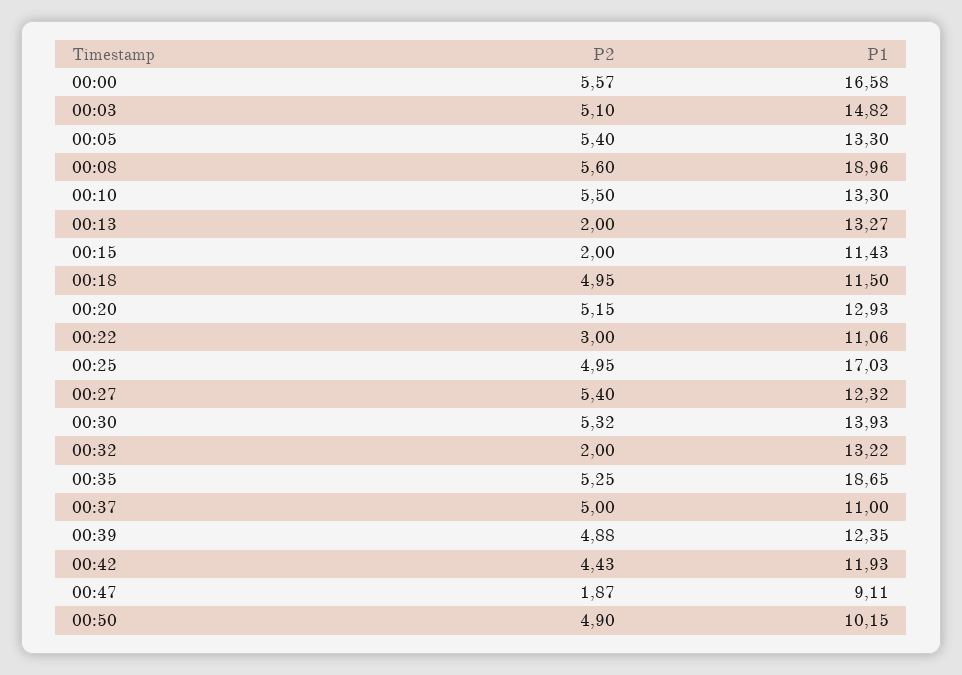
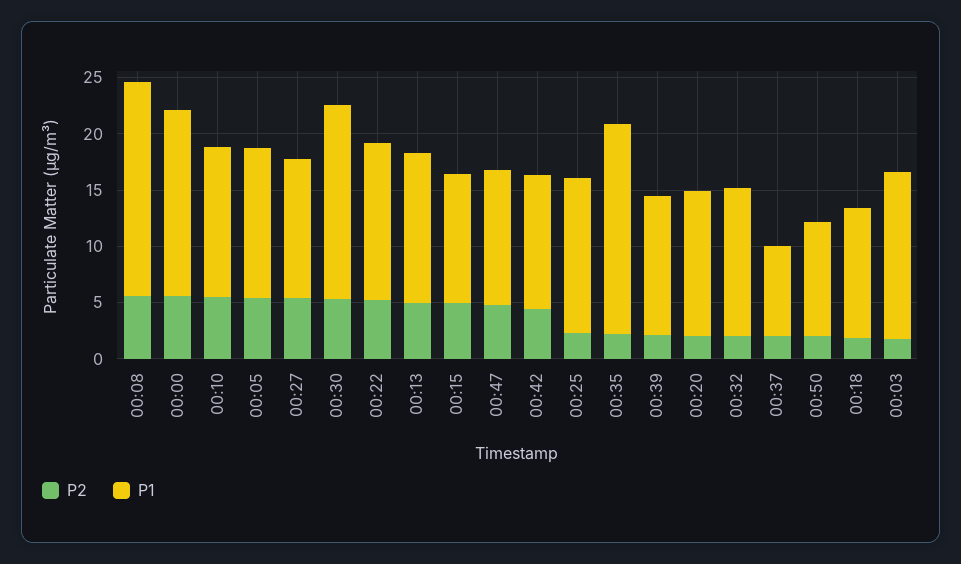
  {
    "P2": {
      "00:00": 5.57,
-     "00:03": 5.1,
+     "00:03": 2,
      "00:05": 5.4,
      "00:08": 5.6,
      "00:10": 5.5,
-     "00:13": 2,
+     "00:13": 5,
-     "00:15": 2,
+     "00:15": 5,
-     "00:18": 4.95,
+     "00:18": 2,
-     "00:20": 5.15,
+     "00:20": 2,
-     "00:22": 3,
+     "00:22": 5,
-     "00:25": 4.95,
+     "00:25": 2,
      "00:27": 5.4,
      "00:30": 5.32,
      "00:32": 2,
-     "00:35": 5.25,
+     "00:35": 2,
-     "00:37": 5,
+     "00:37": 2,
-     "00:39": 4.88,
+     "00:39": 2,
      "00:42": 4.43,
-     "00:47": 1.87,
+     "00:47": 5,
-     "00:50": 4.9
+     "00:50": 2
    },
    "P1": {
      "00:00": 16.58,
      "00:03": 14.82,
      "00:05": 13.3,
      "00:08": 18.96,
      "00:10": 13.3,
      "00:13": 13.27,
      "00:15": 11.43,
      "00:18": 11.5,
      "00:20": 12.93,
-     "00:22": 11.06,
+     "00:22": 14,
-     "00:25": 17.03,
+     "00:25": 14,
      "00:27": 12.32,
-     "00:30": 13.93,
+     "00:30": 17,
      "00:32": 13.22,
      "00:35": 18.65,
-     "00:37": 11,
+     "00:37": 8,
      "00:39": 12.35,
      "00:42": 11.93,
-     "00:47": 9.11,
+     "00:47": 12,
      "00:50": 10.15
    }
  }

